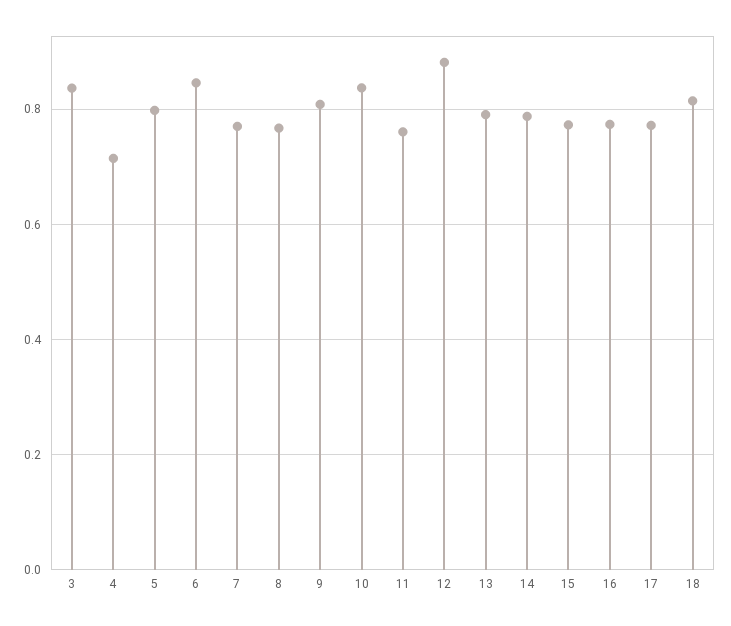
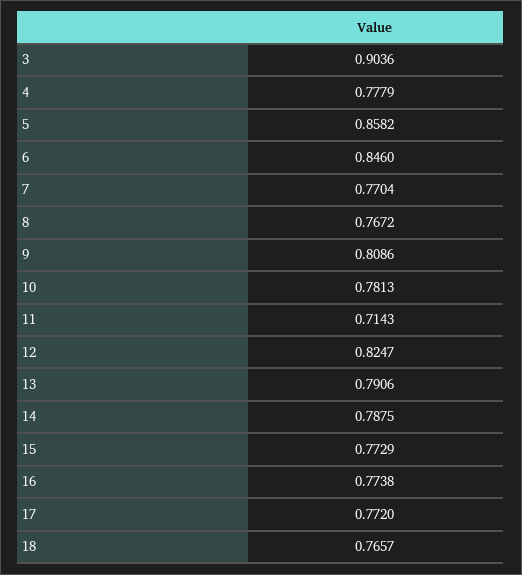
  {
-   "3": 0.84,
+   "3": 0.9036,
-   "4": 0.72,
+   "4": 0.7779,
-   "5": 0.8,
+   "5": 0.8582,
    "6": 0.846,
    "7": 0.7704,
    "8": 0.7672,
    "9": 0.8086,
-   "10": 0.84,
+   "10": 0.7813,
-   "11": 0.76,
+   "11": 0.7143,
-   "12": 0.88,
+   "12": 0.8247,
    "13": 0.7906,
    "14": 0.7875,
    "15": 0.7729,
    "16": 0.7738,
    "17": 0.772,
-   "18": 0.82
+   "18": 0.7657
  }

